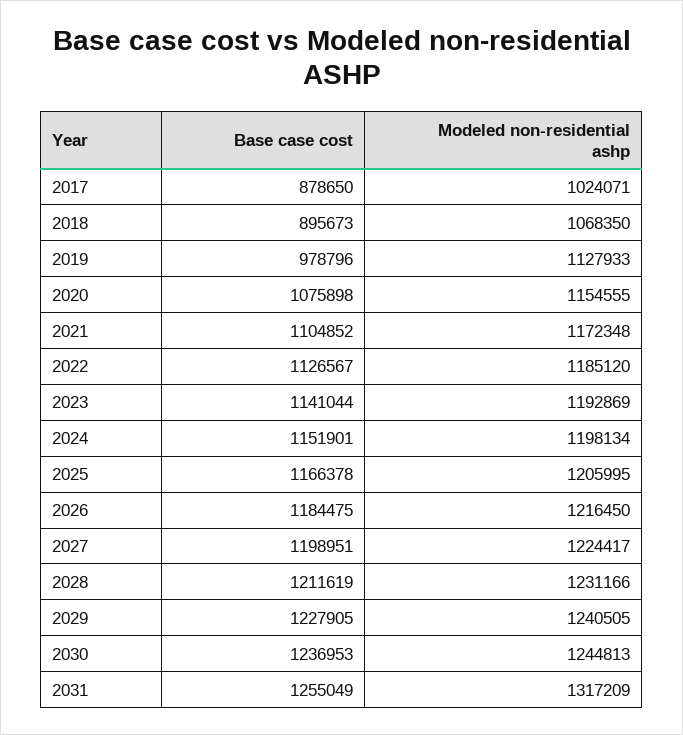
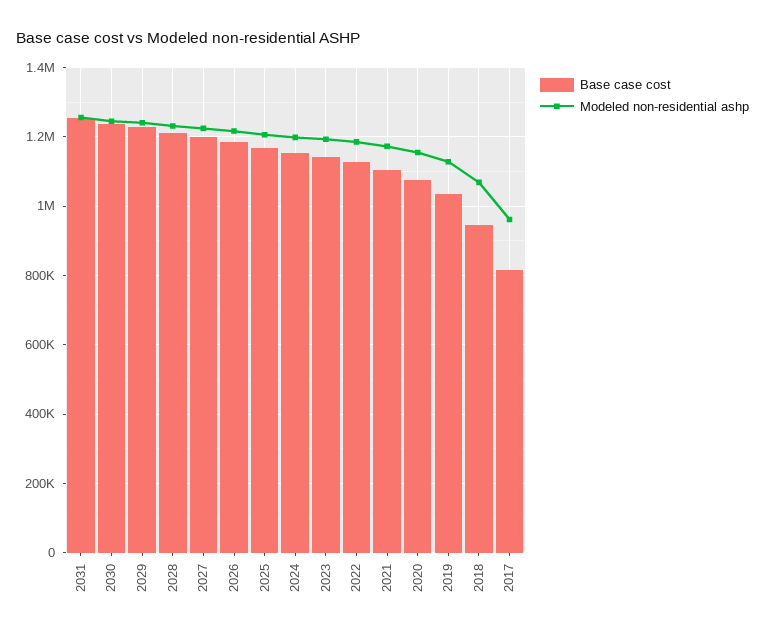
  {
    "Base case cost": {
-     "2017": 878650,
+     "2017": 820000,
-     "2018": 895673,
+     "2018": 940000,
-     "2019": 978796,
+     "2019": 1040000,
      "2020": 1075898,
      "2021": 1104852,
      "2022": 1126567,
      "2023": 1141044,
      "2024": 1151901,
      "2025": 1166378,
      "2026": 1184475,
      "2027": 1198951,
      "2028": 1211619,
      "2029": 1227905,
      "2030": 1236953,
      "2031": 1255049
    },
    "Modeled non-residential ashp": {
-     "2017": 1024071,
+     "2017": 960000,
      "2018": 1068350,
      "2019": 1127933,
      "2020": 1154555,
      "2021": 1172348,
      "2022": 1185120,
      "2023": 1192869,
      "2024": 1198134,
      "2025": 1205995,
      "2026": 1216450,
      "2027": 1224417,
      "2028": 1231166,
      "2029": 1240505,
      "2030": 1244813,
-     "2031": 1317209
+     "2031": 1260000
    }
  }

